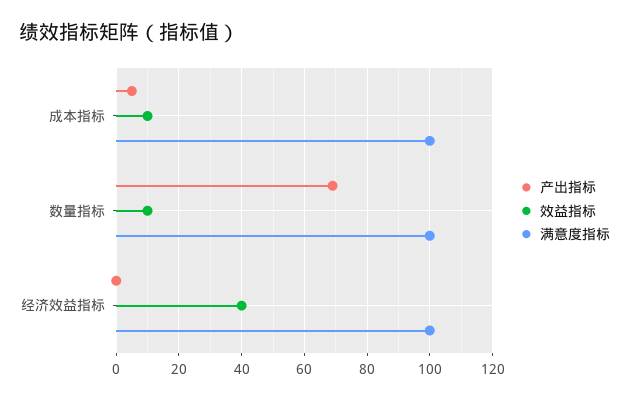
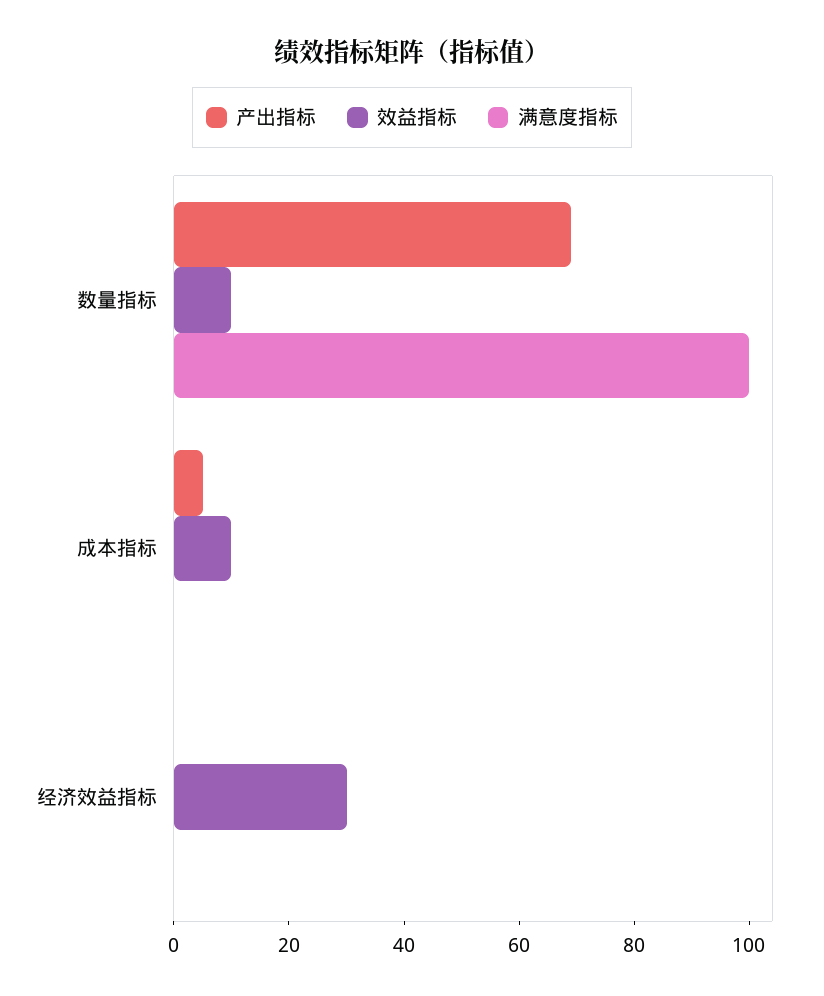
  {
    "产出指标": {
      "成本指标": 5,
      "数量指标": 70,
      "经济效益指标": 0
    },
    "效益指标": {
      "成本指标": 10,
      "数量指标": 10,
-     "经济效益指标": 40
+     "经济效益指标": 30
    },
    "满意度指标": {
-     "成本指标": 100,
+     "成本指标": 0,
      "数量指标": 100,
-     "经济效益指标": 100
+     "经济效益指标": 0
    }
  }

